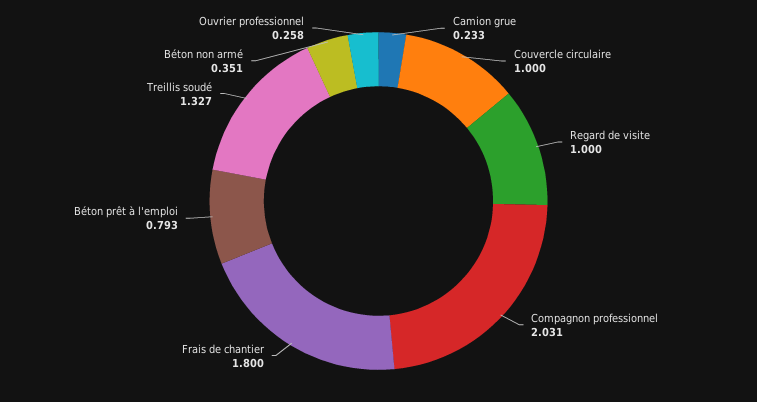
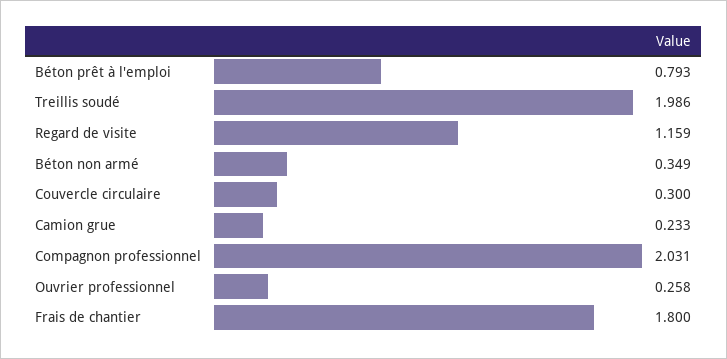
  {
    "Camion grue": 0.233,
-   "Couvercle circulaire": 1,
+   "Couvercle circulaire": 0.3,
-   "Regard de visite": 1,
+   "Regard de visite": 1.159,
    "Compagnon professionnel": 2.031,
    "Frais de chantier": 1.8,
    "Béton prêt à l'emploi": 0.793,
-   "Treillis soudé": 1.327,
+   "Treillis soudé": 1.986,
-   "Béton non armé": 0.351,
+   "Béton non armé": 0.349,
    "Ouvrier professionnel": 0.258
  }

